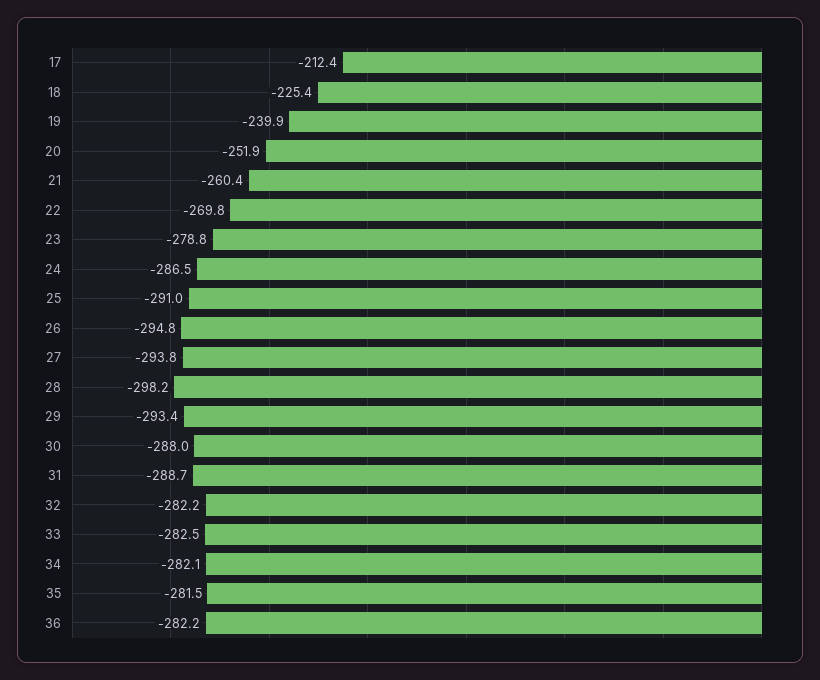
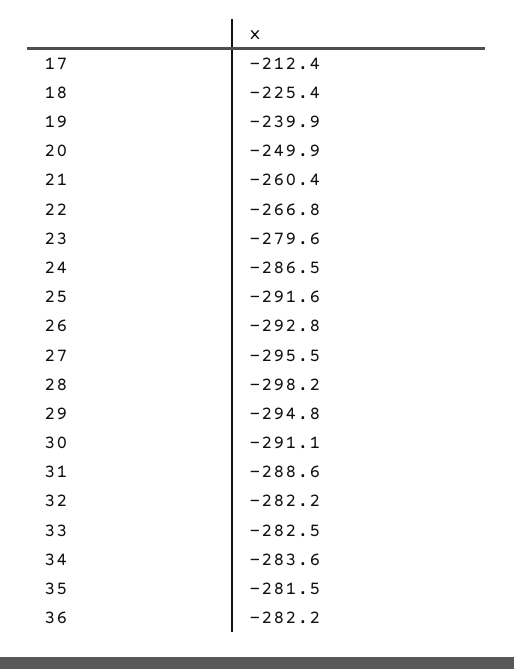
  {
    "17": -212.4,
    "18": -225.4,
    "19": -239.9,
-   "20": -251.9,
+   "20": -249.9,
    "21": -260.4,
-   "22": -269.8,
+   "22": -266.8,
-   "23": -278.8,
+   "23": -279.6,
    "24": -286.5,
-   "25": -291,
+   "25": -291.6,
-   "26": -294.8,
+   "26": -292.8,
-   "27": -293.8,
+   "27": -295.5,
    "28": -298.2,
-   "29": -293.4,
+   "29": -294.8,
-   "30": -288,
+   "30": -291.1,
-   "31": -288.7,
+   "31": -288.6,
    "32": -282.2,
    "33": -282.5,
-   "34": -282.1,
+   "34": -283.6,
    "35": -281.5,
    "36": -282.2
  }

